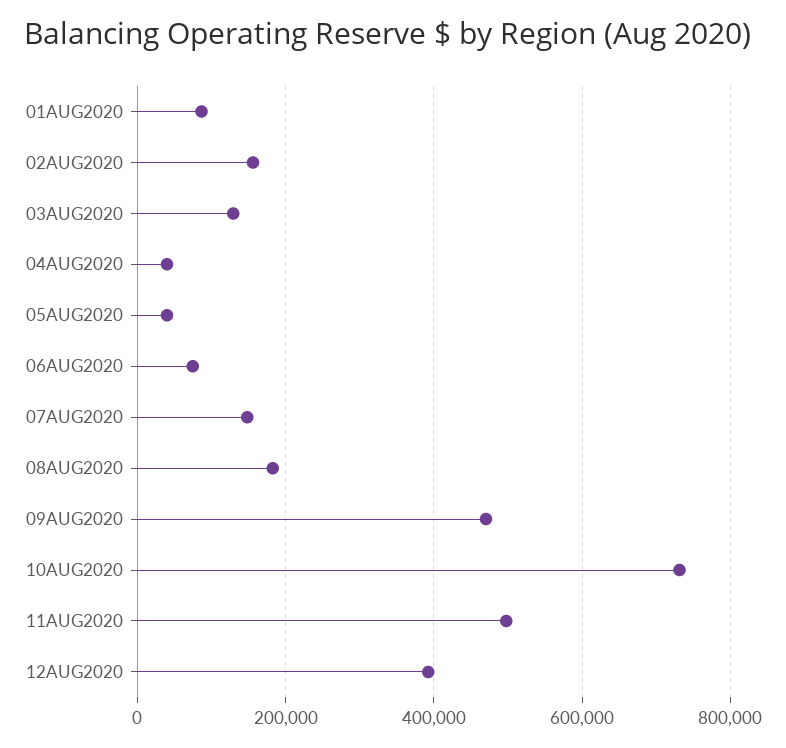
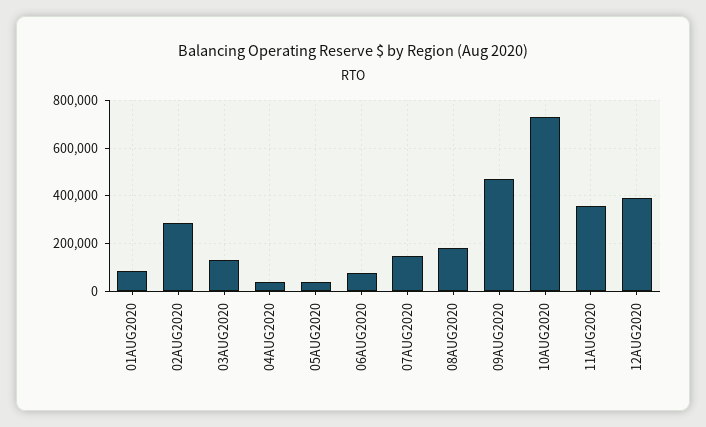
  {
    "01AUG2020": 80000,
-   "02AUG2020": 160000,
+   "02AUG2020": 300000,
    "03AUG2020": 120000,
    "04AUG2020": 40000,
    "05AUG2020": 40000,
    "06AUG2020": 80000,
    "07AUG2020": 140000,
    "08AUG2020": 180000,
    "09AUG2020": 480000,
    "10AUG2020": 740000,
-   "11AUG2020": 500000,
+   "11AUG2020": 350000,
    "12AUG2020": 400000
  }

